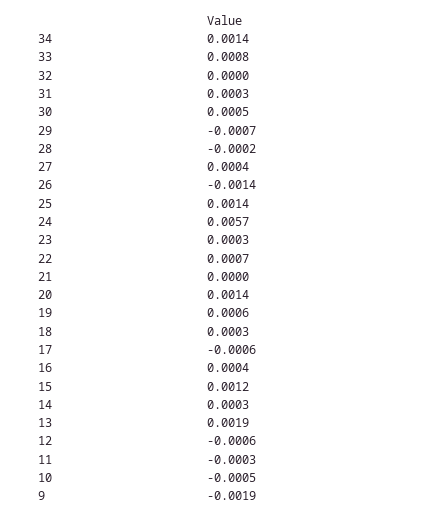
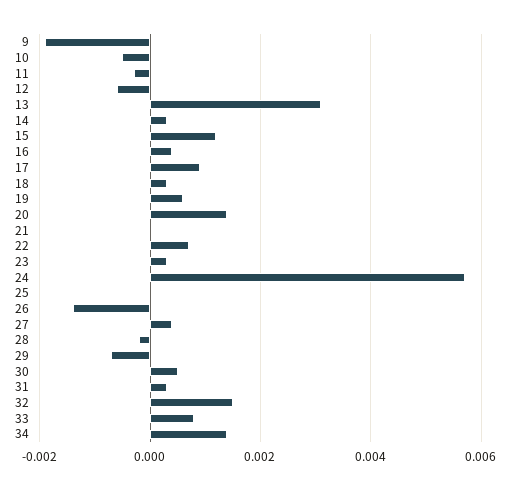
  {
    "34": 0.0014,
    "33": 0.0008,
-   "32": 0,
+   "32": 0.0015,
    "31": 0.0003,
    "30": 0.0005,
    "29": -0.0007,
    "28": -0.0002,
    "27": 0.0004,
    "26": -0.0014,
-   "25": 0.0014,
+   "25": 0,
    "24": 0.0057,
    "23": 0.0003,
    "22": 0.0007,
    "21": 0,
    "20": 0.0014,
    "19": 0.0006,
    "18": 0.0003,
-   "17": -0.0006,
+   "17": 0.001,
    "16": 0.0004,
    "15": 0.0012,
    "14": 0.0003,
-   "13": 0.0019,
+   "13": 0.003,
    "12": -0.0006,
    "11": -0.0003,
    "10": -0.0005,
    "9": -0.0019
  }

